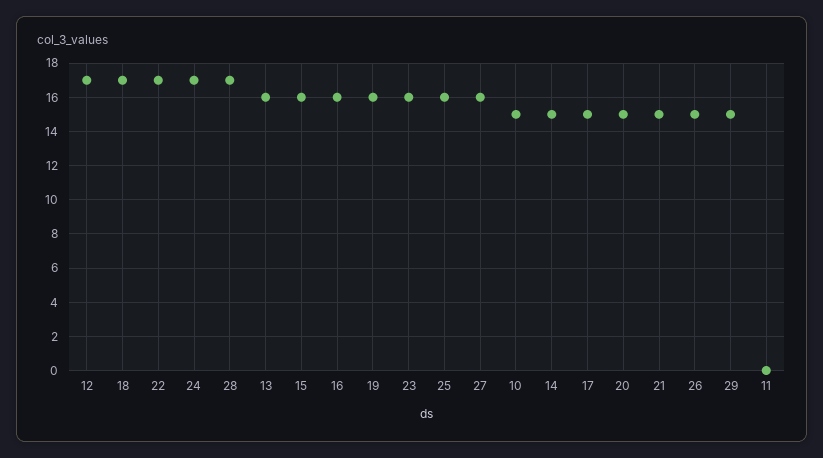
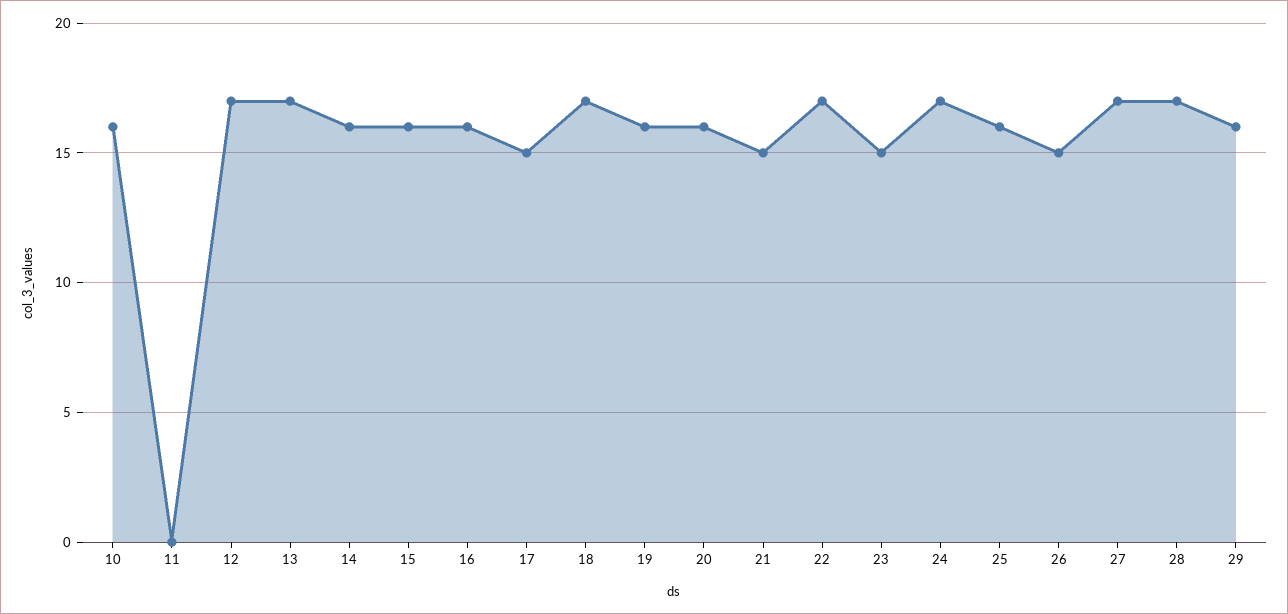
  {
    "12": 17,
    "18": 17,
    "22": 17,
    "24": 17,
    "28": 17,
-   "13": 16,
+   "13": 17,
    "15": 16,
    "16": 16,
    "19": 16,
-   "23": 16,
+   "23": 15,
    "25": 16,
-   "27": 16,
+   "27": 17,
-   "10": 15,
+   "10": 16,
-   "14": 15,
+   "14": 16,
    "17": 15,
-   "20": 15,
+   "20": 16,
    "21": 15,
    "26": 15,
-   "29": 15,
+   "29": 16,
    "11": 0
  }

